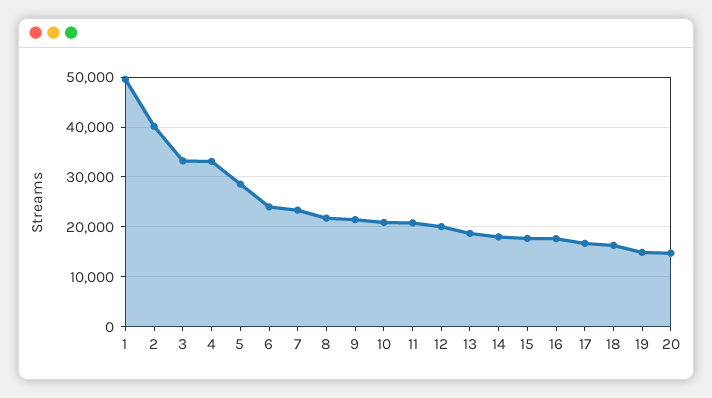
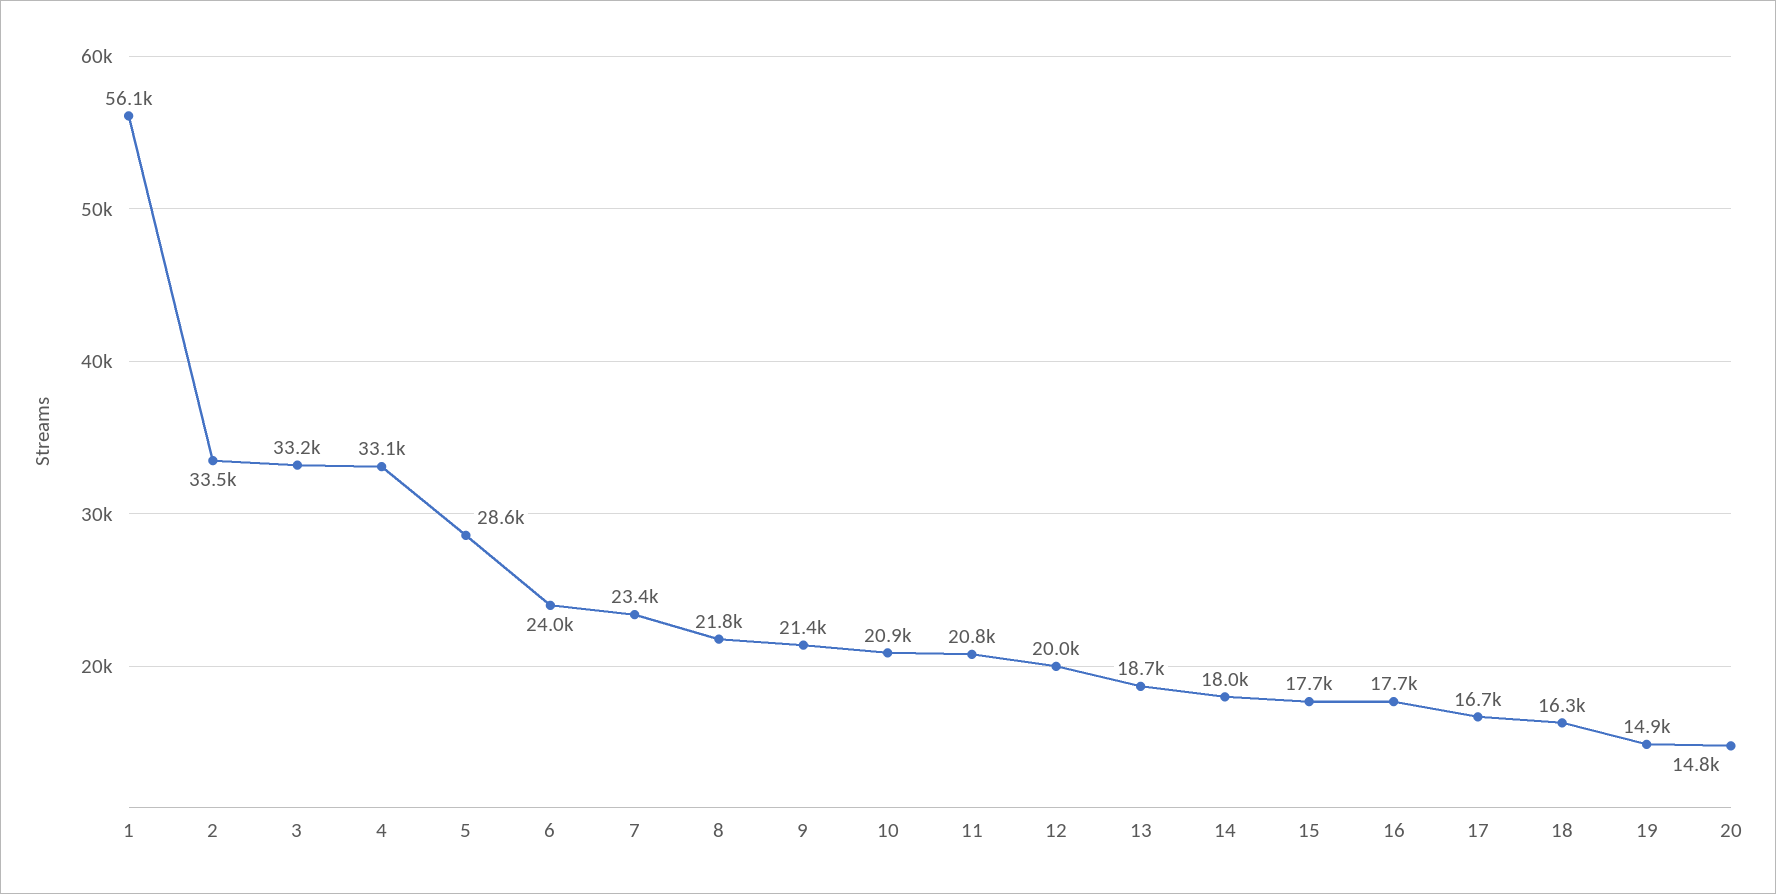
  {
-   "1": 50000,
+   "1": 56100,
-   "2": 40000,
+   "2": 33500,
    "3": 33200,
    "4": 33100,
    "5": 28600,
    "6": 24000,
    "7": 23400,
    "8": 21800,
    "9": 21400,
    "10": 20900,
    "11": 20800,
    "12": 20000,
    "13": 18700,
    "14": 18000,
    "15": 17700,
    "16": 17700,
    "17": 16700,
    "18": 16300,
    "19": 14900,
    "20": 14800
  }

